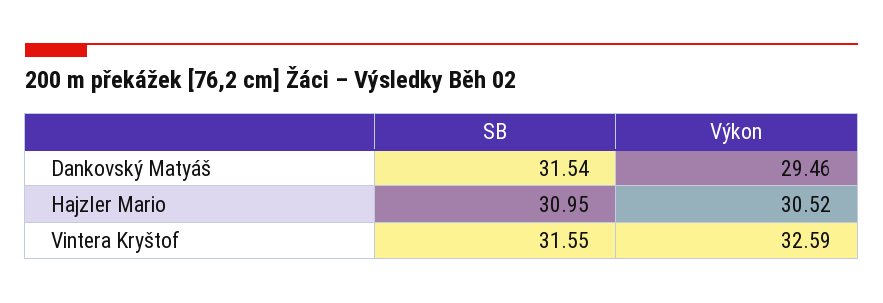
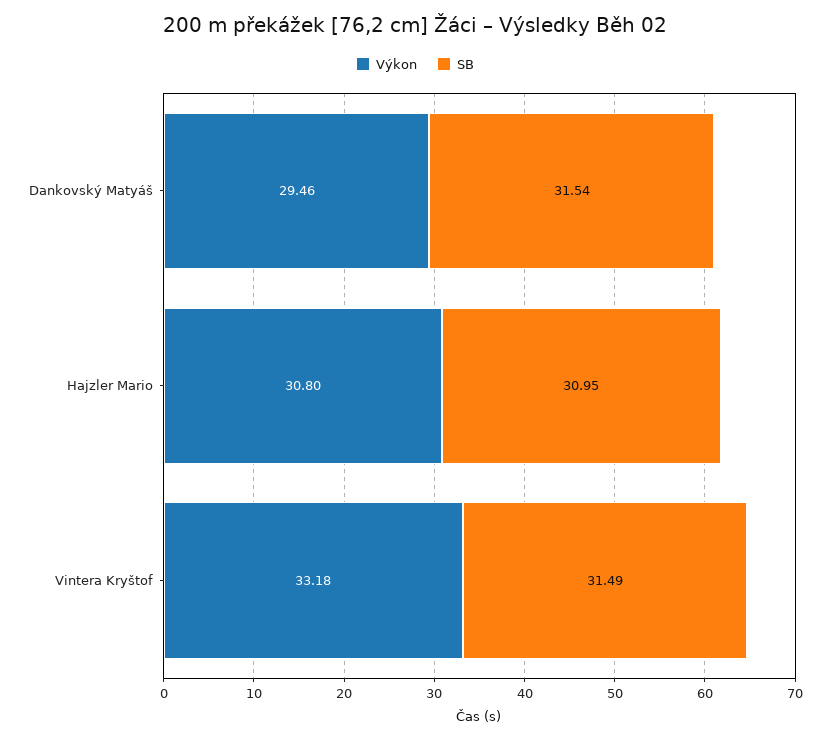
  {
    "SB": {
      "Dankovský Matyáš": 31.54,
      "Hajzler Mario": 30.95,
-     "Vintera Kryštof": 31.55
+     "Vintera Kryštof": 31.49
    },
    "Výkon": {
      "Dankovský Matyáš": 29.46,
-     "Hajzler Mario": 30.52,
+     "Hajzler Mario": 30.8,
-     "Vintera Kryštof": 32.59
+     "Vintera Kryštof": 33.18
    }
  }

